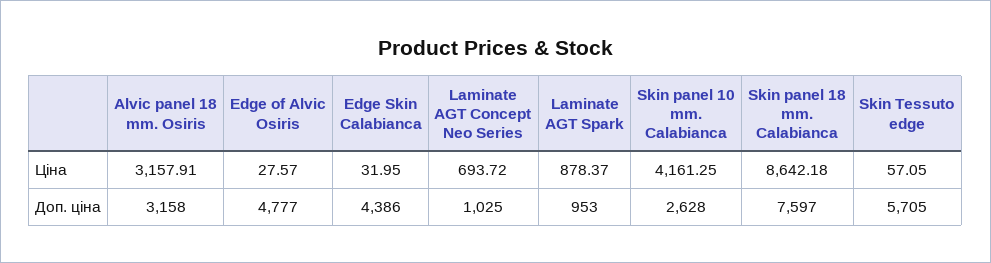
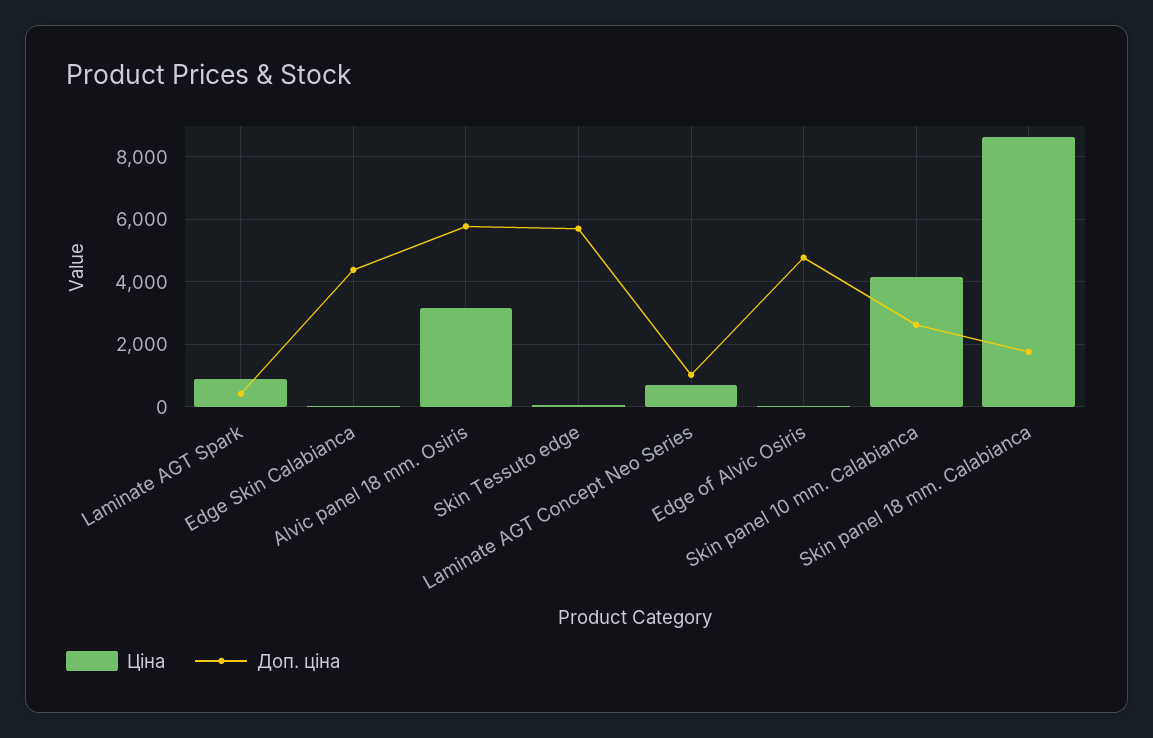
  {
    "Ціна": {
      "Alvic panel 18 mm. Osiris": 3157.91,
      "Edge of Alvic Osiris": 27.57,
      "Edge Skin Calabianca": 31.95,
      "Laminate AGT Concept Neo Series": 693.72,
      "Laminate AGT Spark": 878.37,
      "Skin panel 10 mm. Calabianca": 4161.25,
      "Skin panel 18 mm. Calabianca": 8642.18,
      "Skin Tessuto edge": 57.05
    },
    "Доп. ціна": {
-     "Alvic panel 18 mm. Osiris": 3158,
+     "Alvic panel 18 mm. Osiris": 5800,
      "Edge of Alvic Osiris": 4777,
      "Edge Skin Calabianca": 4386,
      "Laminate AGT Concept Neo Series": 1025,
-     "Laminate AGT Spark": 953,
+     "Laminate AGT Spark": 400,
      "Skin panel 10 mm. Calabianca": 2628,
-     "Skin panel 18 mm. Calabianca": 7597,
+     "Skin panel 18 mm. Calabianca": 1800,
      "Skin Tessuto edge": 5705
    }
  }

